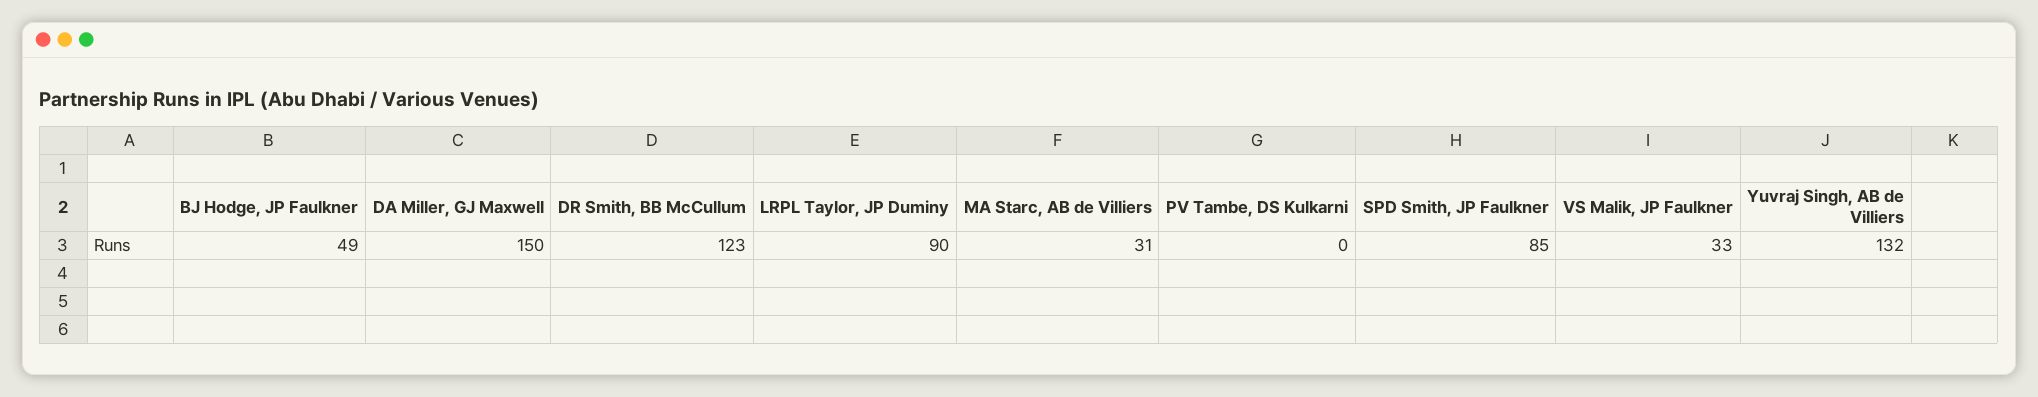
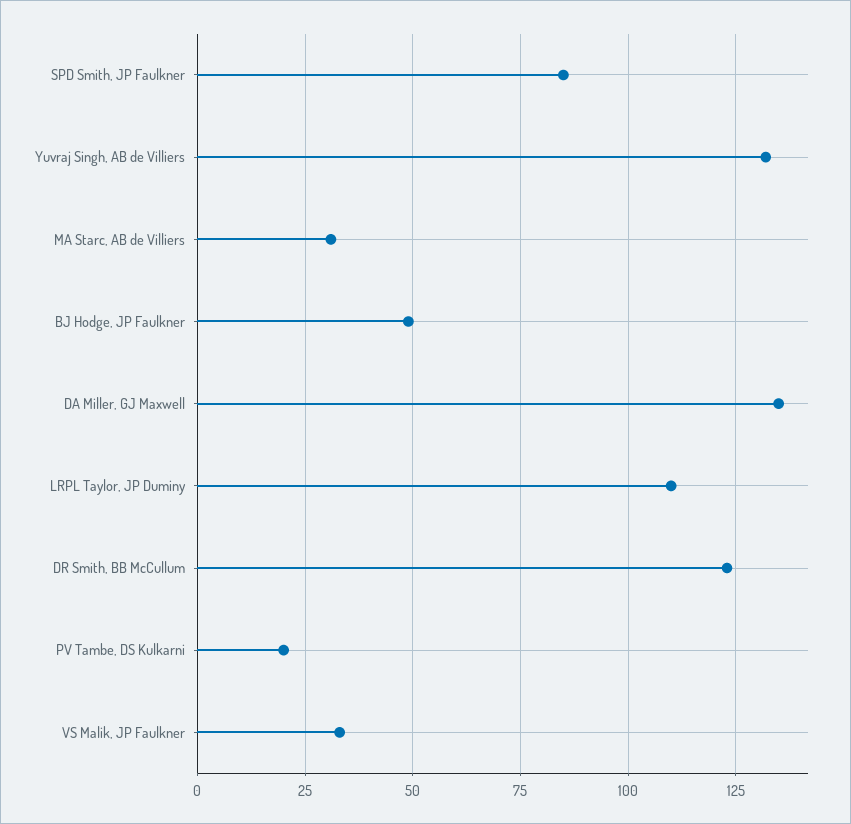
  {
    "BJ Hodge, JP Faulkner": 49,
-   "DA Miller, GJ Maxwell": 150,
+   "DA Miller, GJ Maxwell": 135,
    "DR Smith, BB McCullum": 123,
-   "LRPL Taylor, JP Duminy": 90,
+   "LRPL Taylor, JP Duminy": 110,
    "MA Starc, AB de Villiers": 31,
-   "PV Tambe, DS Kulkarni": 0,
+   "PV Tambe, DS Kulkarni": 20,
    "SPD Smith, JP Faulkner": 85,
    "VS Malik, JP Faulkner": 33,
    "Yuvraj Singh, AB de Villiers": 132
  }

